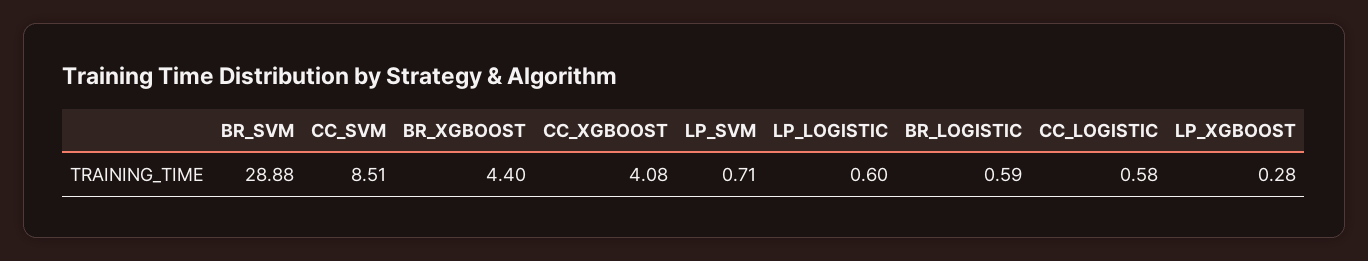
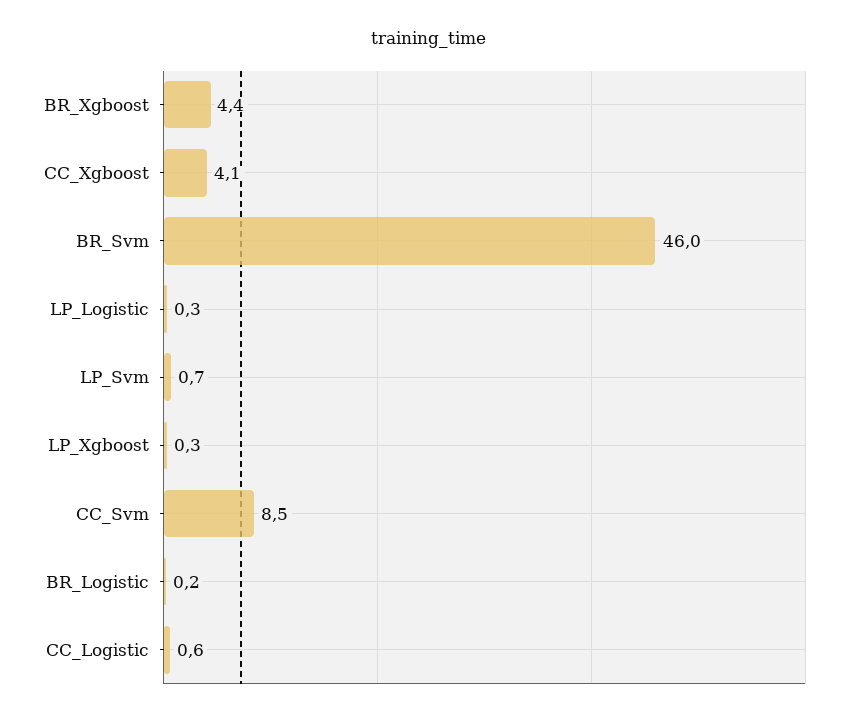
  {
-   "BR_SVM": 28.88,
+   "BR_SVM": 46,
    "CC_SVM": 8.51,
    "BR_XGBOOST": 4.4,
    "CC_XGBOOST": 4.08,
    "LP_SVM": 0.71,
-   "LP_LOGISTIC": 0.6,
+   "LP_LOGISTIC": 0.3,
-   "BR_LOGISTIC": 0.59,
+   "BR_LOGISTIC": 0.2,
    "CC_LOGISTIC": 0.58,
    "LP_XGBOOST": 0.28
  }

